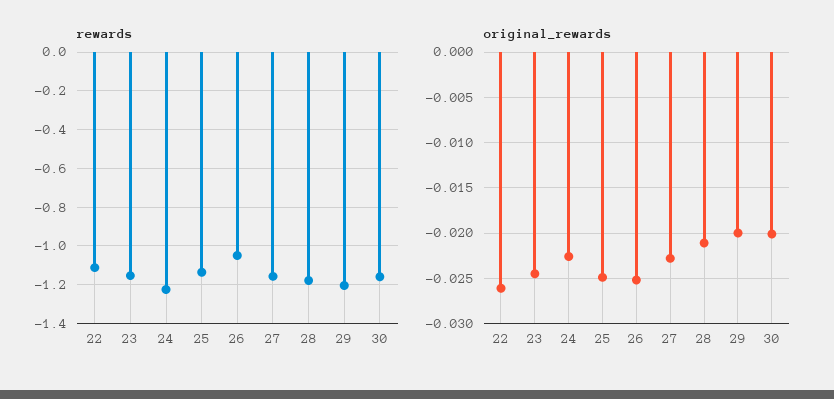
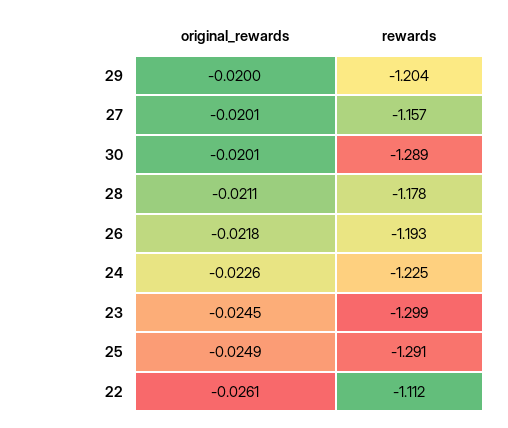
  {
    "rewards": {
      "22": -1.112,
-     "23": -1.15,
+     "23": -1.299,
      "24": -1.225,
-     "25": -1.15,
+     "25": -1.291,
-     "26": -1.05,
+     "26": -1.193,
      "27": -1.157,
      "28": -1.178,
      "29": -1.204,
-     "30": -1.15
+     "30": -1.289
    },
    "original_rewards": {
      "22": -0.0261,
      "23": -0.0245,
      "24": -0.0226,
      "25": -0.0249,
-     "26": -0.025,
+     "26": -0.0218,
-     "27": -0.023,
+     "27": -0.0201,
      "28": -0.0211,
      "29": -0.02,
      "30": -0.0201
    }
  }

